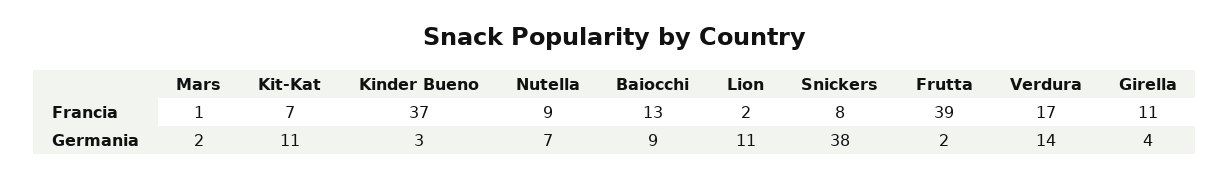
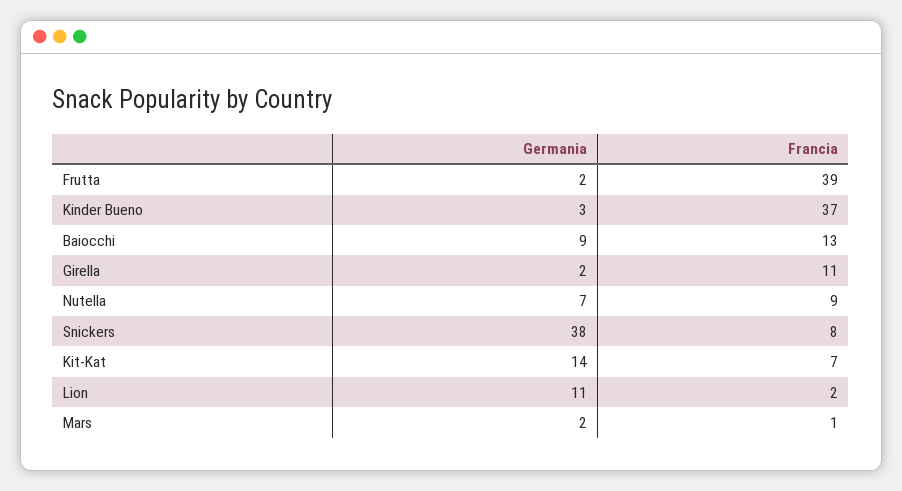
  {
    "Mars": {
      "Francia": 1,
      "Germania": 2
    },
    "Kit-Kat": {
      "Francia": 7,
-     "Germania": 11
+     "Germania": 14
    },
    "Kinder Bueno": {
      "Francia": 37,
      "Germania": 3
    },
    "Nutella": {
      "Francia": 9,
      "Germania": 7
    },
    "Baiocchi": {
      "Francia": 13,
      "Germania": 9
    },
    "Lion": {
      "Francia": 2,
      "Germania": 11
    },
    "Snickers": {
      "Francia": 8,
      "Germania": 38
    },
    "Frutta": {
      "Francia": 39,
      "Germania": 2
    },
-   "Verdura": {
-     "Francia": 17,
-     "Germania": 14
-   },
    "Girella": {
      "Francia": 11,
-     "Germania": 4
+     "Germania": 2
    }
  }

